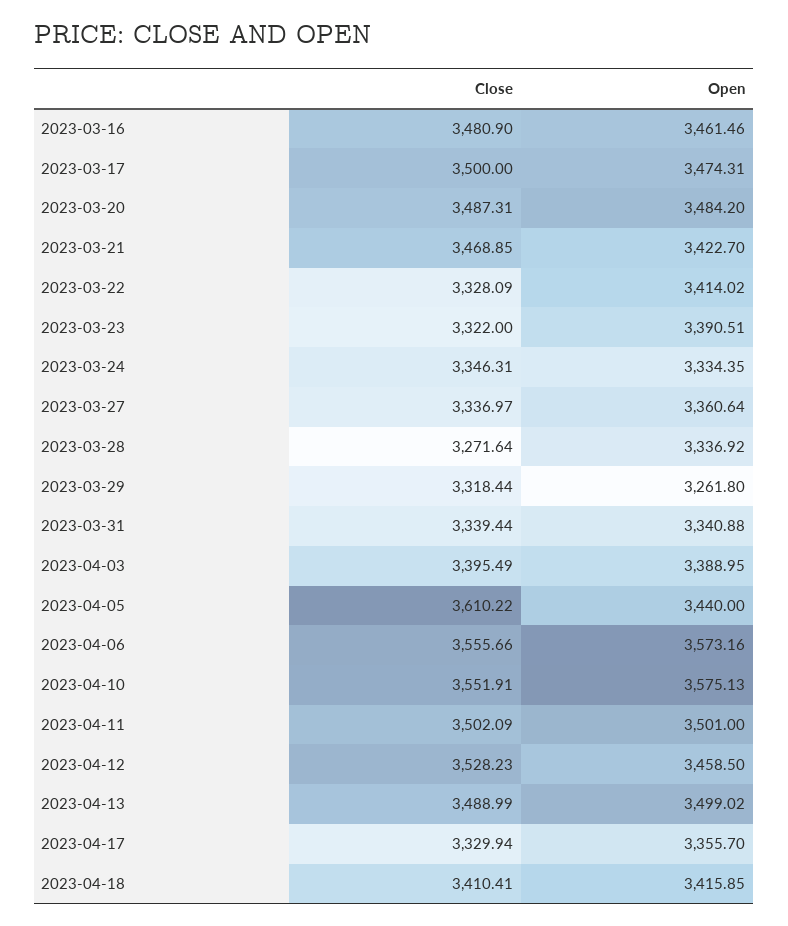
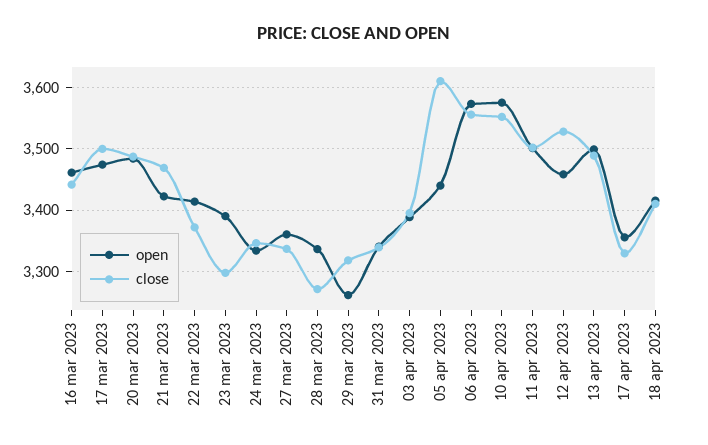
  {
    "Close": {
-     "2023-03-16": 3480.9,
+     "2023-03-16": 3440,
      "2023-03-17": 3500,
      "2023-03-20": 3487.31,
      "2023-03-21": 3468.85,
-     "2023-03-22": 3328.09,
+     "2023-03-22": 3370,
-     "2023-03-23": 3322,
+     "2023-03-23": 3300,
      "2023-03-24": 3346.31,
      "2023-03-27": 3336.97,
      "2023-03-28": 3271.64,
      "2023-03-29": 3318.44,
      "2023-03-31": 3339.44,
      "2023-04-03": 3395.49,
      "2023-04-05": 3610.22,
      "2023-04-06": 3555.66,
      "2023-04-10": 3551.91,
      "2023-04-11": 3502.09,
      "2023-04-12": 3528.23,
      "2023-04-13": 3488.99,
      "2023-04-17": 3329.94,
      "2023-04-18": 3410.41
    },
    "Open": {
      "2023-03-16": 3461.46,
      "2023-03-17": 3474.31,
      "2023-03-20": 3484.2,
      "2023-03-21": 3422.7,
      "2023-03-22": 3414.02,
      "2023-03-23": 3390.51,
      "2023-03-24": 3334.35,
      "2023-03-27": 3360.64,
      "2023-03-28": 3336.92,
      "2023-03-29": 3261.8,
      "2023-03-31": 3340.88,
      "2023-04-03": 3388.95,
      "2023-04-05": 3440,
      "2023-04-06": 3573.16,
      "2023-04-10": 3575.13,
      "2023-04-11": 3501,
      "2023-04-12": 3458.5,
      "2023-04-13": 3499.02,
      "2023-04-17": 3355.7,
      "2023-04-18": 3415.85
    }
  }

